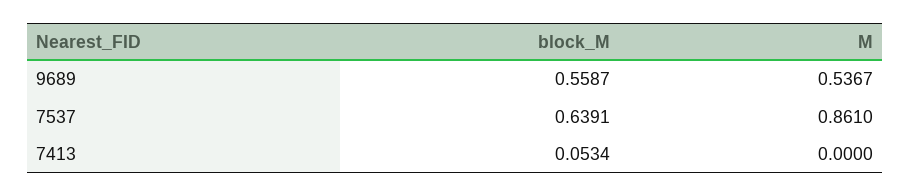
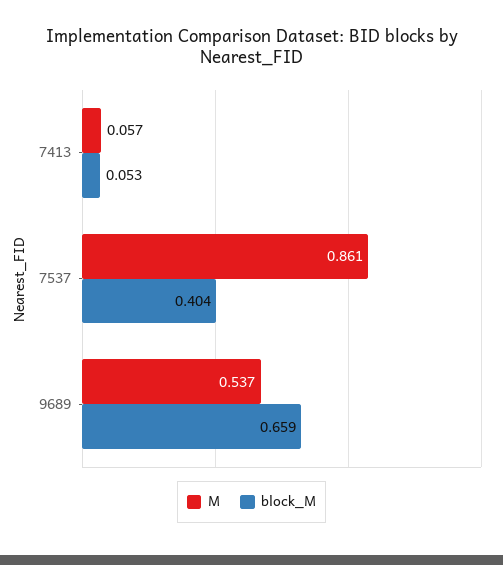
  {
    "block_M": {
-     "9689": 0.5587,
+     "9689": 0.659,
-     "7537": 0.6391,
+     "7537": 0.404,
      "7413": 0.0534
    },
    "M": {
      "9689": 0.5367,
      "7537": 0.861,
-     "7413": 0
+     "7413": 0.057
    }
  }

